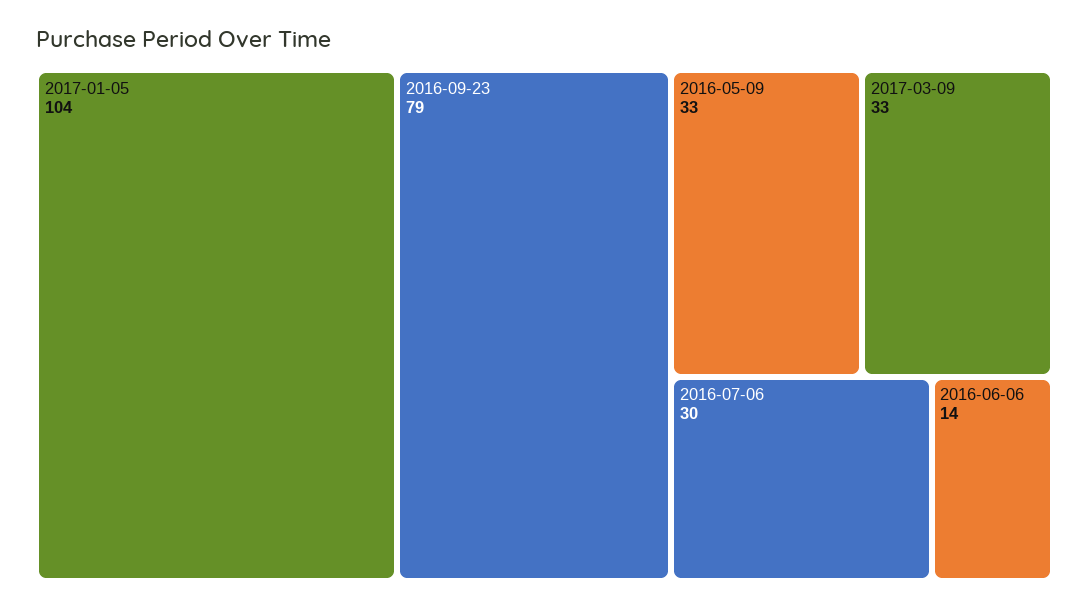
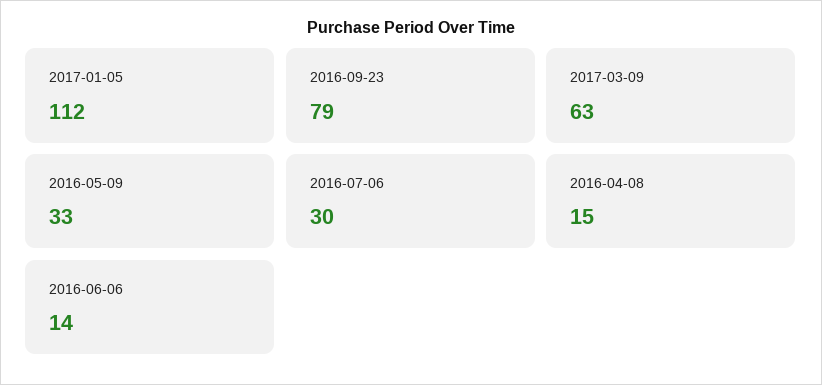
  {
-   "2017-01-05": 104,
+   "2017-01-05": 112,
    "2016-09-23": 79,
    "2016-05-09": 33,
-   "2017-03-09": 33,
+   "2017-03-09": 63,
    "2016-07-06": 30,
-   "2016-06-06": 14
+   "2016-06-06": 14,
+   "2016-04-08": 15
  }

